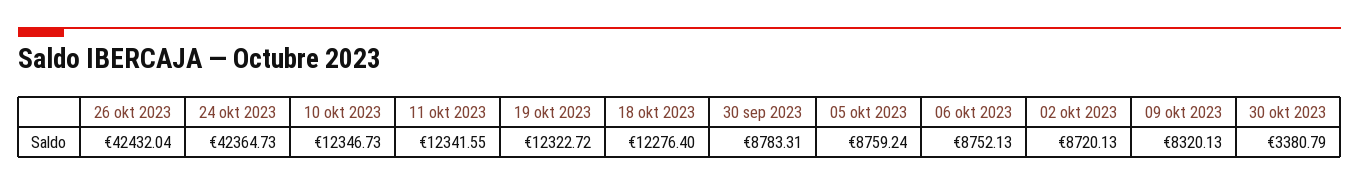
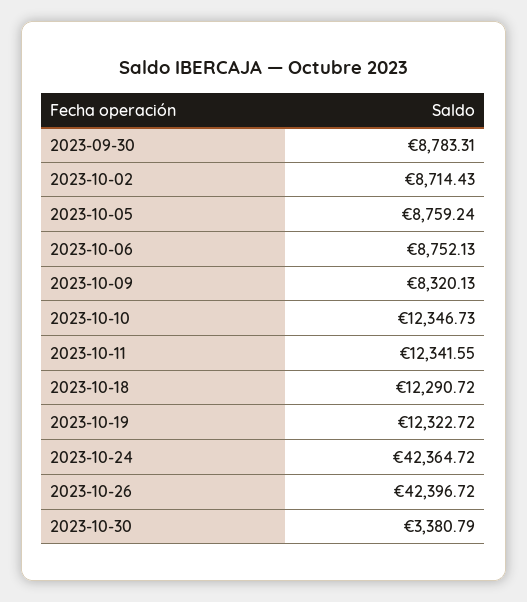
  {
-   "26 okt 2023": 42432.04,
+   "26 okt 2023": 42396.72,
-   "24 okt 2023": 42364.73,
+   "24 okt 2023": 42364.72,
    "10 okt 2023": 12346.73,
    "11 okt 2023": 12341.55,
    "19 okt 2023": 12322.72,
-   "18 okt 2023": 12276.4,
+   "18 okt 2023": 12290.72,
    "30 sep 2023": 8783.31,
    "05 okt 2023": 8759.24,
    "06 okt 2023": 8752.13,
-   "02 okt 2023": 8720.13,
+   "02 okt 2023": 8714.43,
    "09 okt 2023": 8320.13,
    "30 okt 2023": 3380.79
  }

